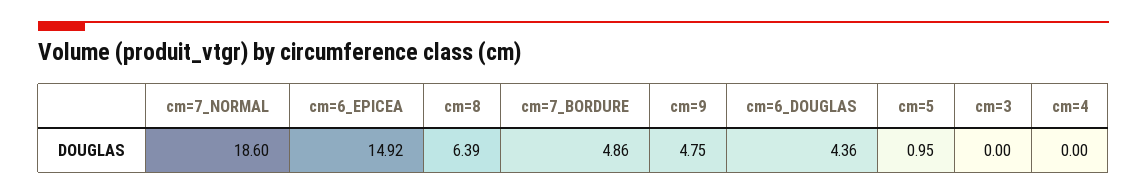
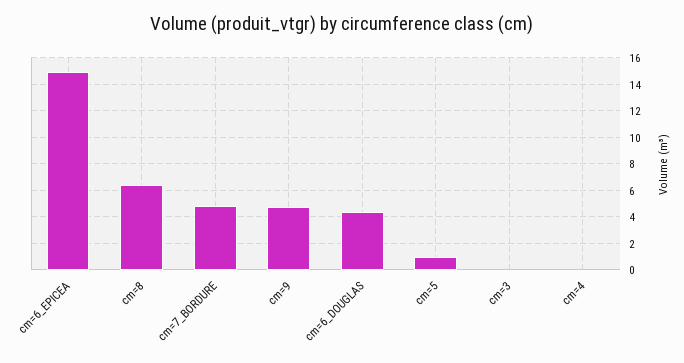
  {
-   "cm=7_NORMAL": 18.6,
    "cm=6_EPICEA": 14.92,
    "cm=8": 6.39,
    "cm=7_BORDURE": 4.86,
    "cm=9": 4.75,
    "cm=6_DOUGLAS": 4.36,
    "cm=5": 0.95,
    "cm=3": 0,
    "cm=4": 0
  }

